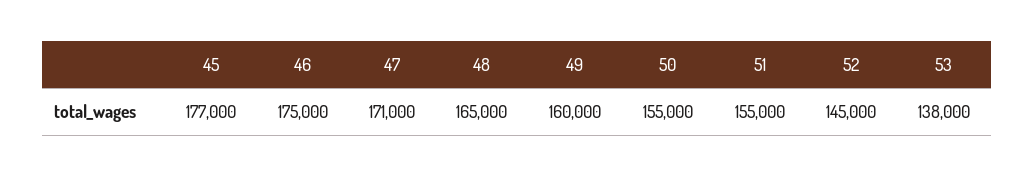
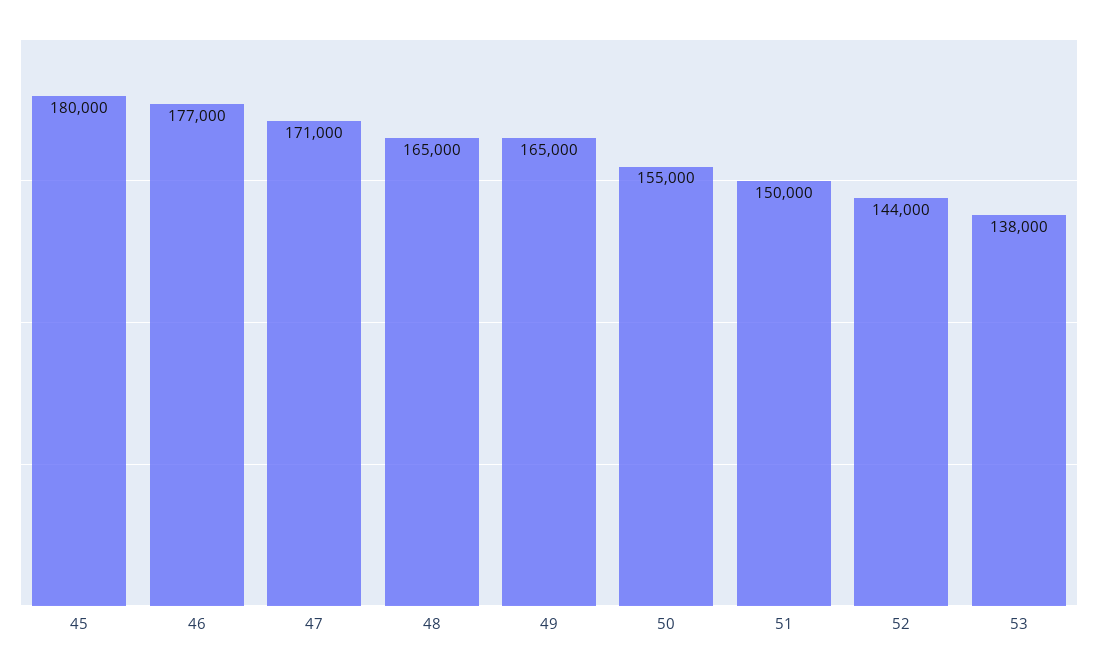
  {
-   "45": 177000,
+   "45": 180000,
-   "46": 175000,
+   "46": 177000,
    "47": 171000,
    "48": 165000,
-   "49": 160000,
+   "49": 165000,
    "50": 155000,
-   "51": 155000,
+   "51": 150000,
-   "52": 145000,
+   "52": 144000,
    "53": 138000
  }

